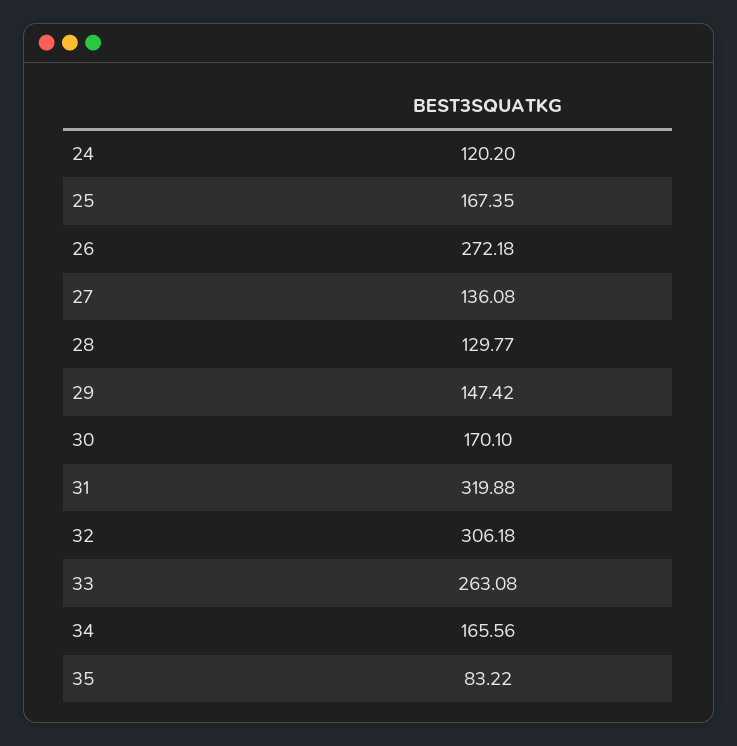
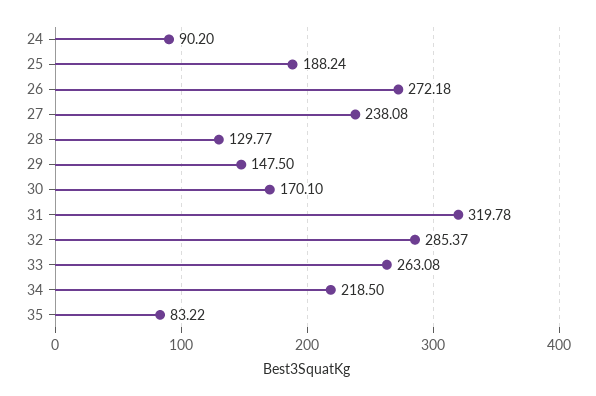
  {
-   "24": 120.2,
+   "24": 90.2,
-   "25": 167.35,
+   "25": 188.24,
    "26": 272.18,
-   "27": 136.08,
+   "27": 238.08,
    "28": 129.77,
-   "29": 147.42,
+   "29": 147.5,
    "30": 170.1,
-   "31": 319.88,
+   "31": 319.78,
-   "32": 306.18,
+   "32": 285.37,
    "33": 263.08,
-   "34": 165.56,
+   "34": 218.5,
    "35": 83.22
  }

